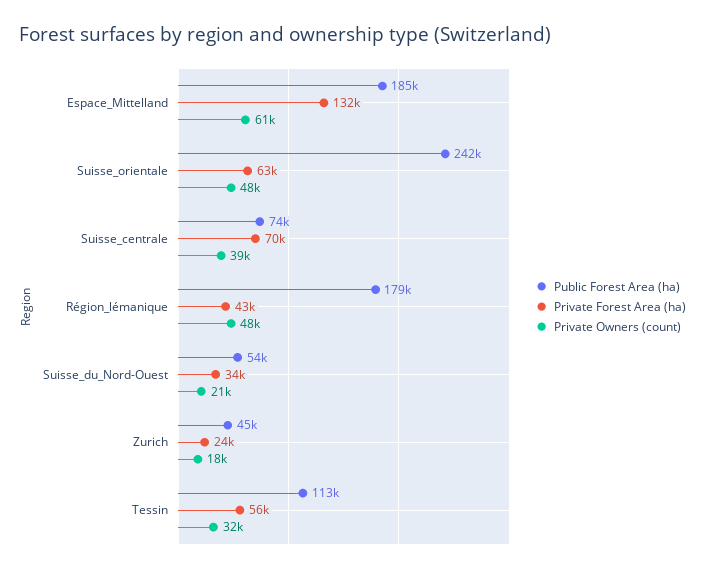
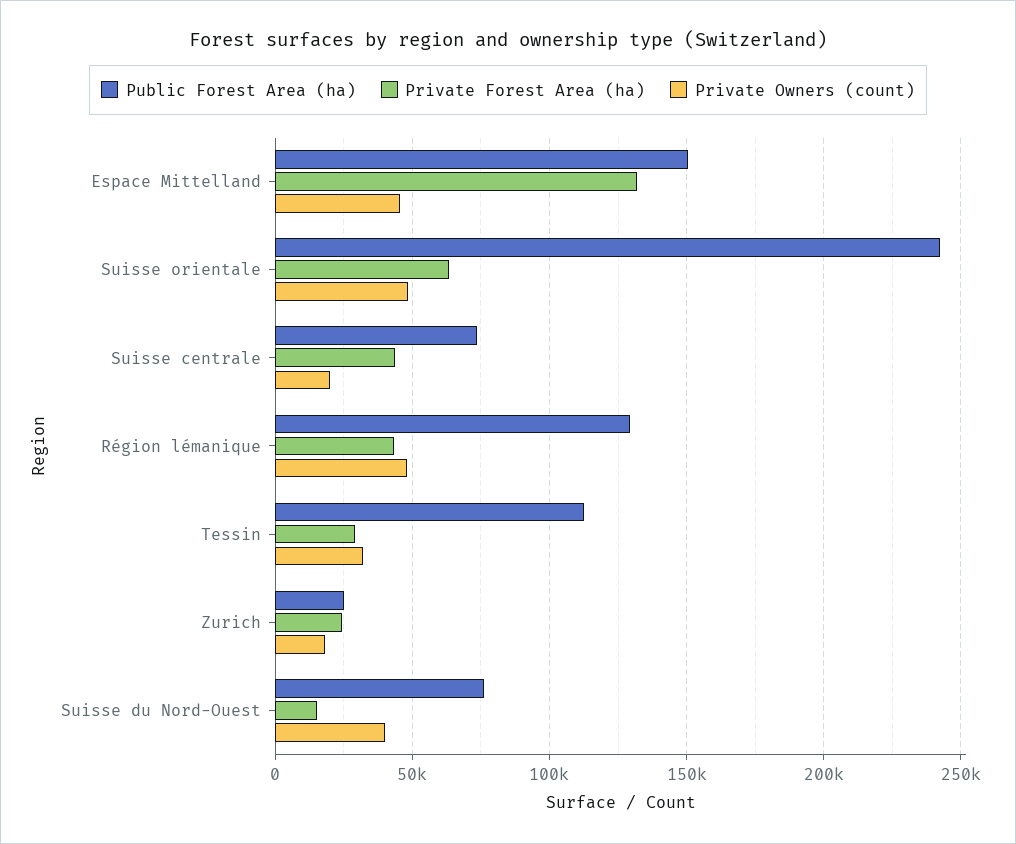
  {
    "Public Forest Area (ha)": {
-     "Espace_Mittelland": 185000,
+     "Espace_Mittelland": 150000,
      "Suisse_orientale": 242000,
      "Suisse_centrale": 74000,
-     "Région_lémanique": 179000,
+     "Région_lémanique": 130000,
-     "Suisse_du_Nord-Ouest": 54000,
+     "Suisse_du_Nord-Ouest": 75000,
-     "Zurich": 45000,
+     "Zurich": 25000,
      "Tessin": 113000
    },
    "Private Forest Area (ha)": {
      "Espace_Mittelland": 132000,
      "Suisse_orientale": 63000,
-     "Suisse_centrale": 70000,
+     "Suisse_centrale": 45000,
      "Région_lémanique": 43000,
-     "Suisse_du_Nord-Ouest": 34000,
+     "Suisse_du_Nord-Ouest": 15000,
      "Zurich": 24000,
-     "Tessin": 56000
+     "Tessin": 30000
    },
    "Private Owners (count)": {
-     "Espace_Mittelland": 61000,
+     "Espace_Mittelland": 45000,
      "Suisse_orientale": 48000,
-     "Suisse_centrale": 39000,
+     "Suisse_centrale": 20000,
      "Région_lémanique": 48000,
-     "Suisse_du_Nord-Ouest": 21000,
+     "Suisse_du_Nord-Ouest": 40000,
      "Zurich": 18000,
      "Tessin": 32000
    }
  }

